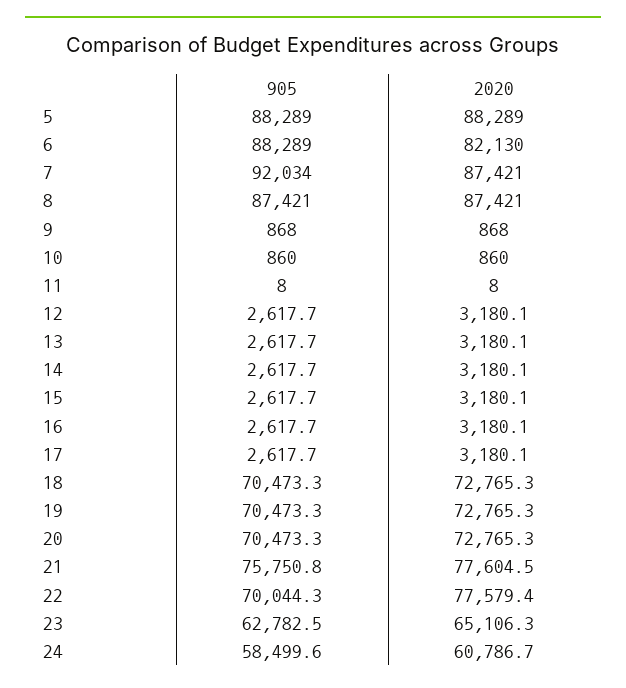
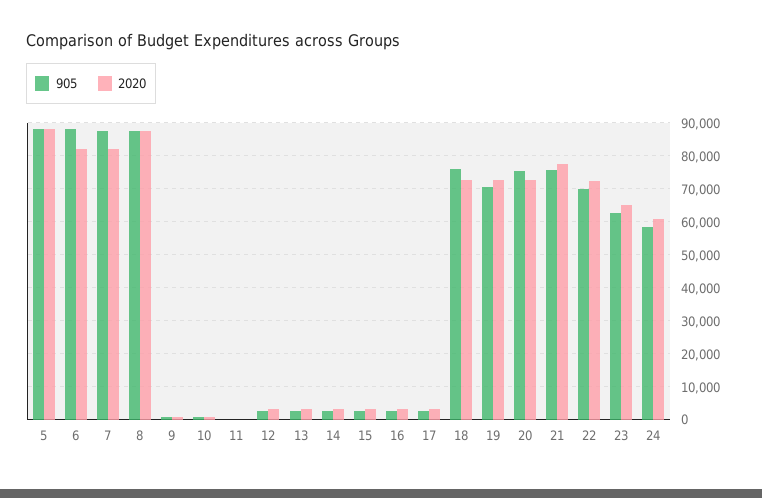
  {
    "905": {
      "5": 88289,
      "6": 88289,
-     "7": 92034,
+     "7": 88000,
      "8": 87421,
      "9": 868,
      "10": 860,
      "11": 8,
      "12": 2617.7,
      "13": 2617.7,
      "14": 2617.7,
      "15": 2617.7,
      "16": 2617.7,
      "17": 2617.7,
-     "18": 70473.3,
+     "18": 76000,
      "19": 70473.3,
-     "20": 70473.3,
+     "20": 76000,
      "21": 75750.8,
      "22": 70044.3,
      "23": 62782.5,
      "24": 58499.6
    },
    "2020": {
      "5": 88289,
      "6": 82130,
-     "7": 87421,
+     "7": 82000,
      "8": 87421,
      "9": 868,
      "10": 860,
      "11": 8,
      "12": 3180.1,
      "13": 3180.1,
      "14": 3180.1,
      "15": 3180.1,
      "16": 3180.1,
      "17": 3180.1,
      "18": 72765.3,
      "19": 72765.3,
      "20": 72765.3,
      "21": 77604.5,
-     "22": 77579.4,
+     "22": 72000,
      "23": 65106.3,
      "24": 60786.7
    }
  }

